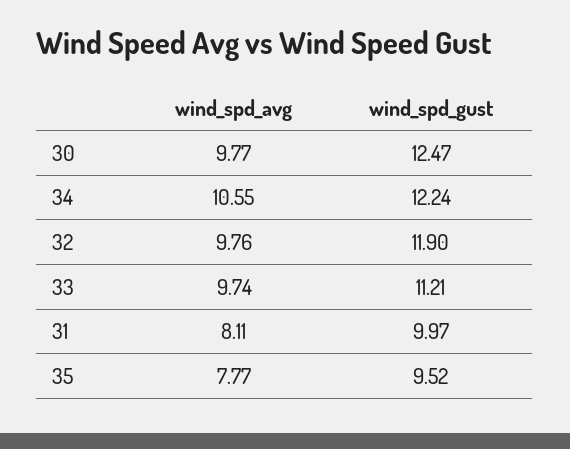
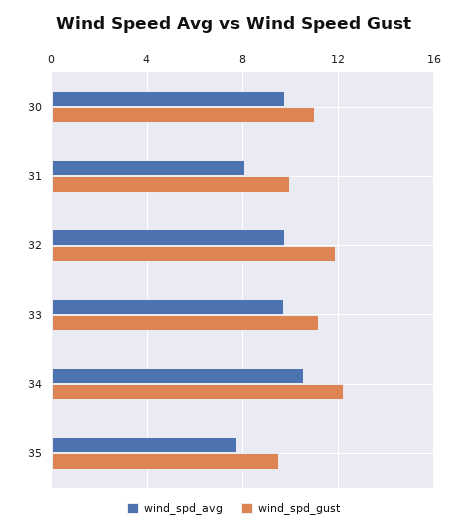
  {
    "wind_spd_avg": {
      "30": 9.77,
      "34": 10.55,
      "32": 9.76,
      "33": 9.74,
      "31": 8.11,
      "35": 7.77
    },
    "wind_spd_gust": {
-     "30": 12.47,
+     "30": 11,
      "34": 12.24,
      "32": 11.9,
      "33": 11.21,
      "31": 9.97,
      "35": 9.52
    }
  }

